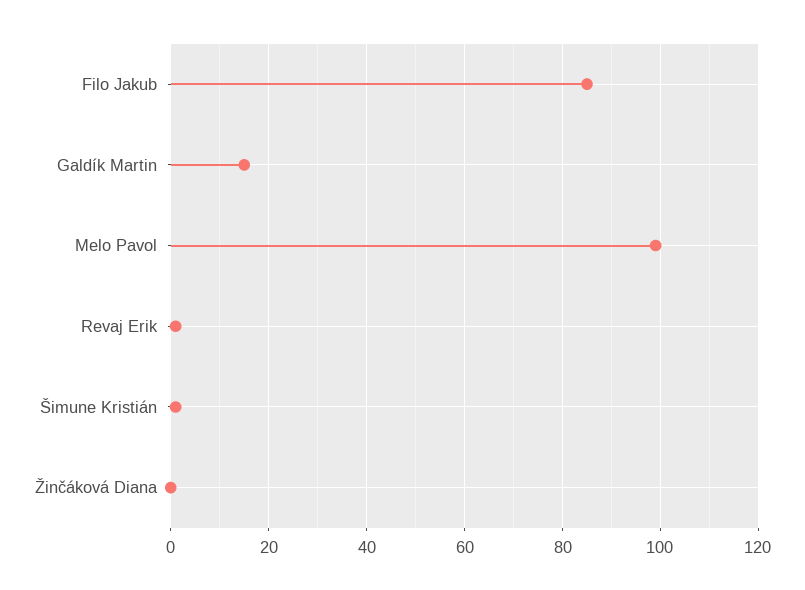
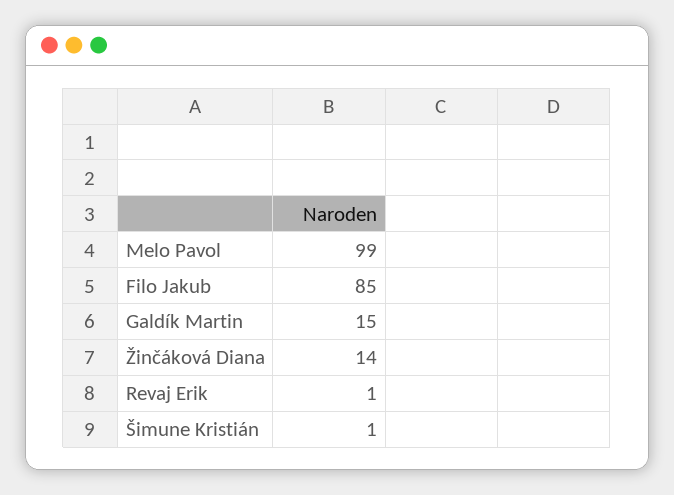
  {
    "Filo Jakub": 85,
    "Galdík Martin": 15,
    "Melo Pavol": 99,
    "Revaj Erik": 1,
    "Šimune Kristián": 1,
-   "Žinčáková Diana": 0
+   "Žinčáková Diana": 14
  }

